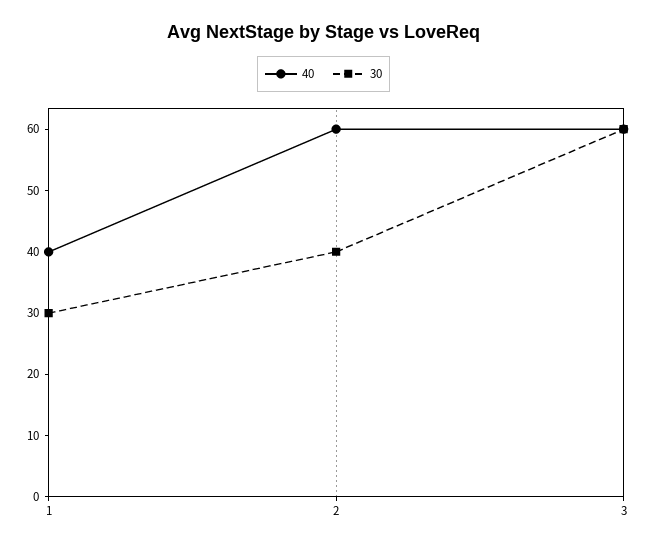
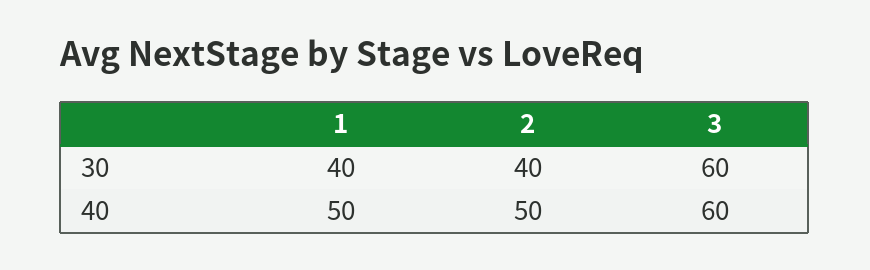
  {
    "40": {
-     "1": 40,
+     "1": 50,
-     "2": 60,
+     "2": 50,
      "3": 60
    },
    "30": {
-     "1": 30,
+     "1": 40,
      "2": 40,
      "3": 60
    }
  }

